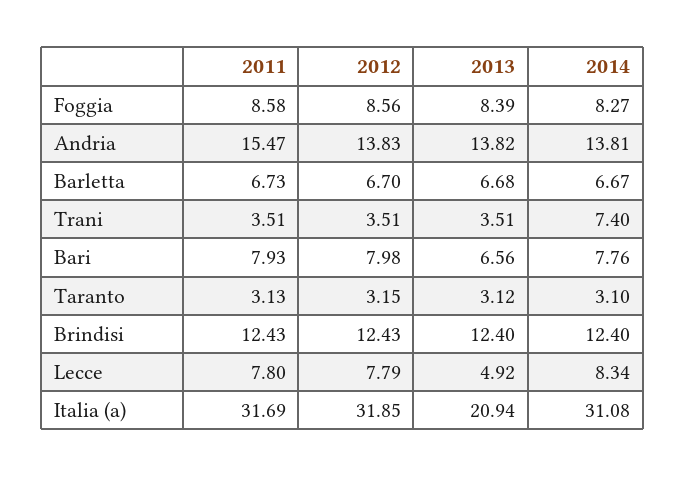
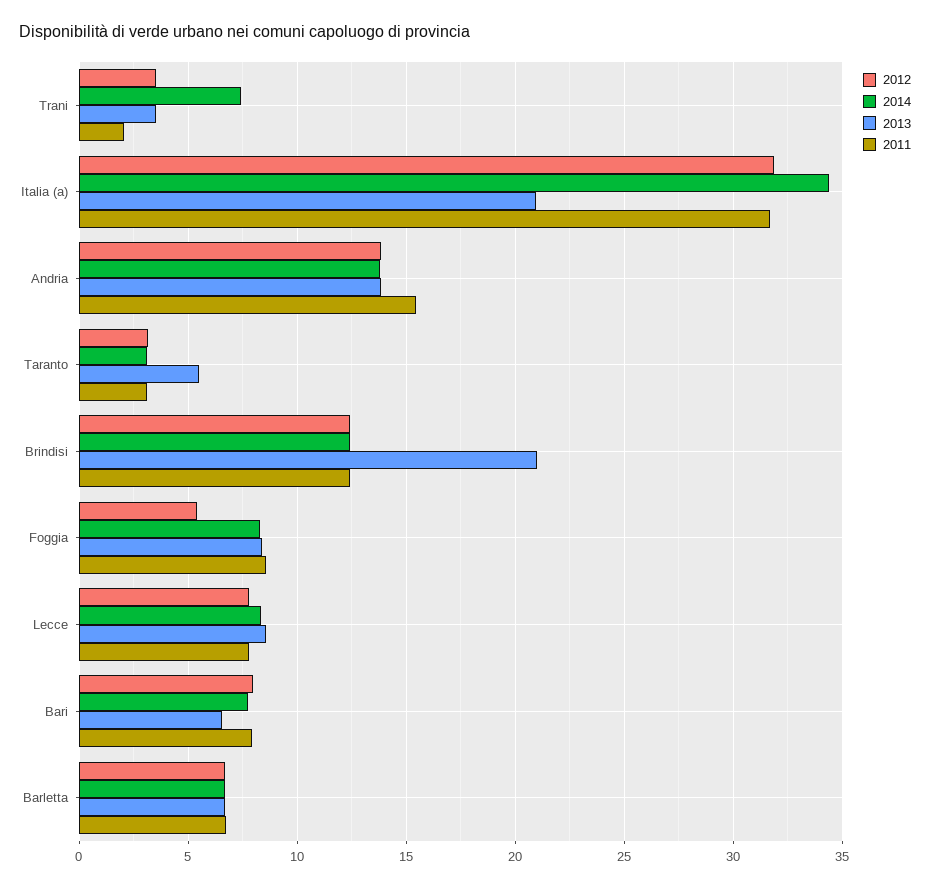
  {
    "2011": {
      "Foggia": 8.58,
      "Andria": 15.47,
      "Barletta": 6.73,
-     "Trani": 3.51,
+     "Trani": 2,
      "Bari": 7.93,
      "Taranto": 3.13,
      "Brindisi": 12.43,
      "Lecce": 7.8,
      "Italia (a)": 31.69
    },
    "2012": {
-     "Foggia": 8.56,
+     "Foggia": 5.5,
      "Andria": 13.83,
      "Barletta": 6.7,
      "Trani": 3.51,
      "Bari": 7.98,
      "Taranto": 3.15,
      "Brindisi": 12.43,
      "Lecce": 7.79,
      "Italia (a)": 31.85
    },
    "2013": {
      "Foggia": 8.39,
      "Andria": 13.82,
      "Barletta": 6.68,
      "Trani": 3.51,
      "Bari": 6.56,
-     "Taranto": 3.12,
+     "Taranto": 5.5,
-     "Brindisi": 12.4,
+     "Brindisi": 21,
-     "Lecce": 4.92,
+     "Lecce": 8.5,
      "Italia (a)": 20.94
    },
    "2014": {
      "Foggia": 8.27,
      "Andria": 13.81,
      "Barletta": 6.67,
      "Trani": 7.4,
      "Bari": 7.76,
      "Taranto": 3.1,
      "Brindisi": 12.4,
      "Lecce": 8.34,
-     "Italia (a)": 31.08
+     "Italia (a)": 34.5
    }
  }

